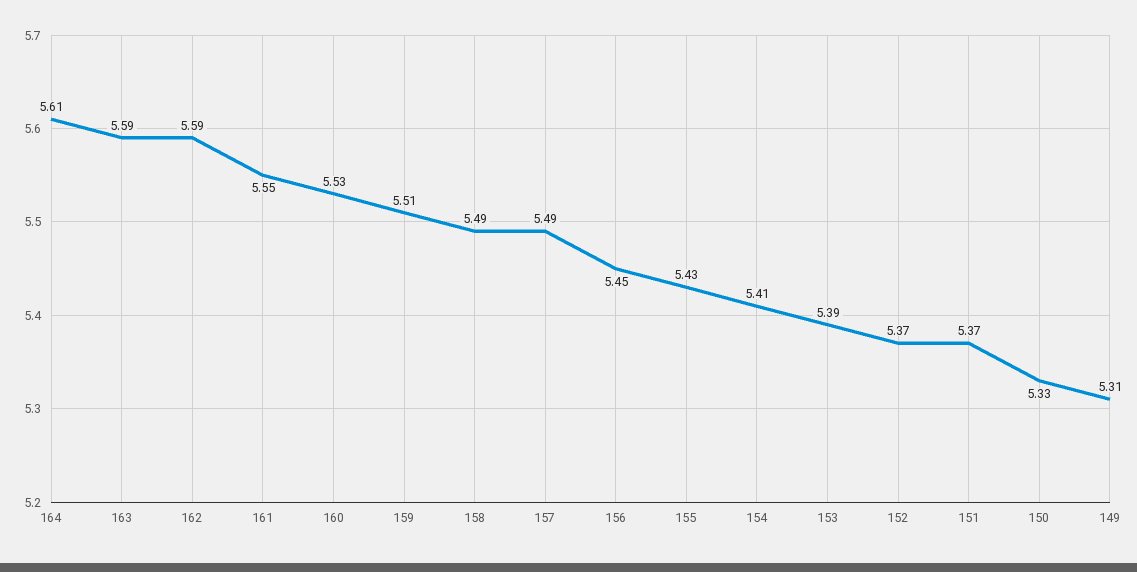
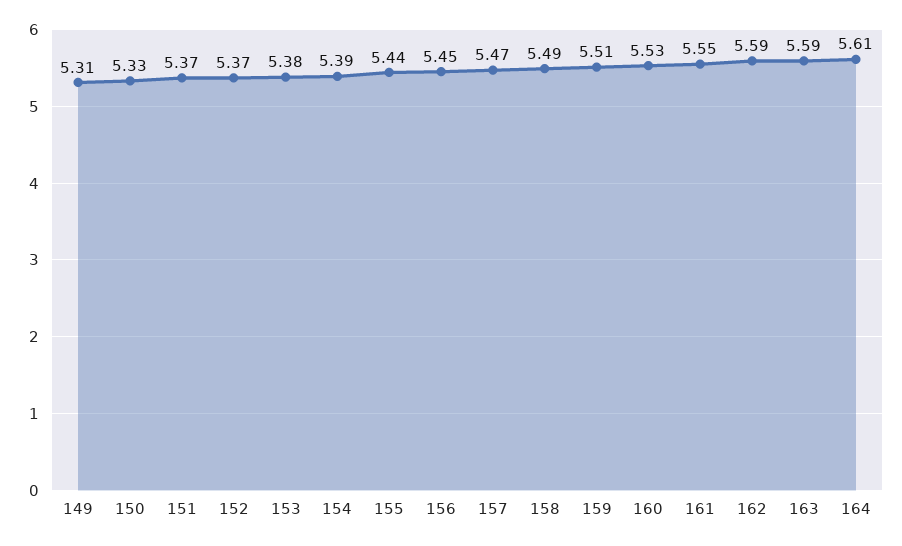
  {
    "164": 5.61,
    "163": 5.59,
    "162": 5.59,
    "161": 5.55,
    "160": 5.53,
    "159": 5.51,
    "158": 5.49,
-   "157": 5.49,
+   "157": 5.47,
    "156": 5.45,
-   "155": 5.43,
+   "155": 5.44,
-   "154": 5.41,
+   "154": 5.39,
-   "153": 5.39,
+   "153": 5.38,
    "152": 5.37,
    "151": 5.37,
    "150": 5.33,
    "149": 5.31
  }

